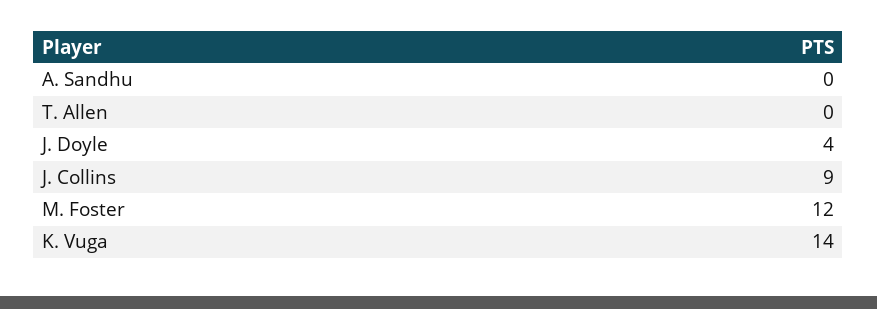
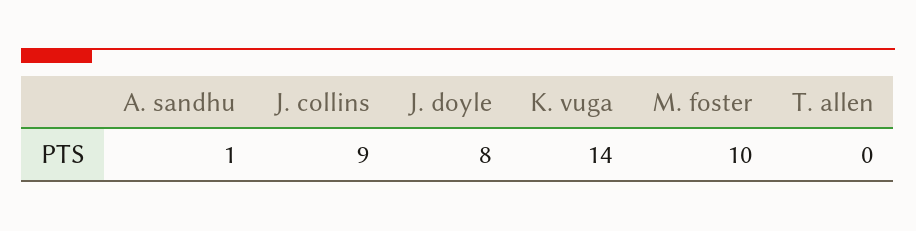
  {
-   "A. Sandhu": 0,
+   "A. Sandhu": 1,
    "T. Allen": 0,
-   "J. Doyle": 4,
+   "J. Doyle": 8,
    "J. Collins": 9,
-   "M. Foster": 12,
+   "M. Foster": 10,
    "K. Vuga": 14
  }

